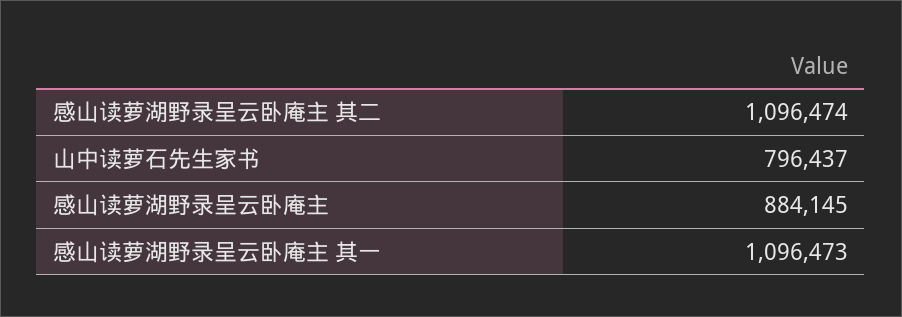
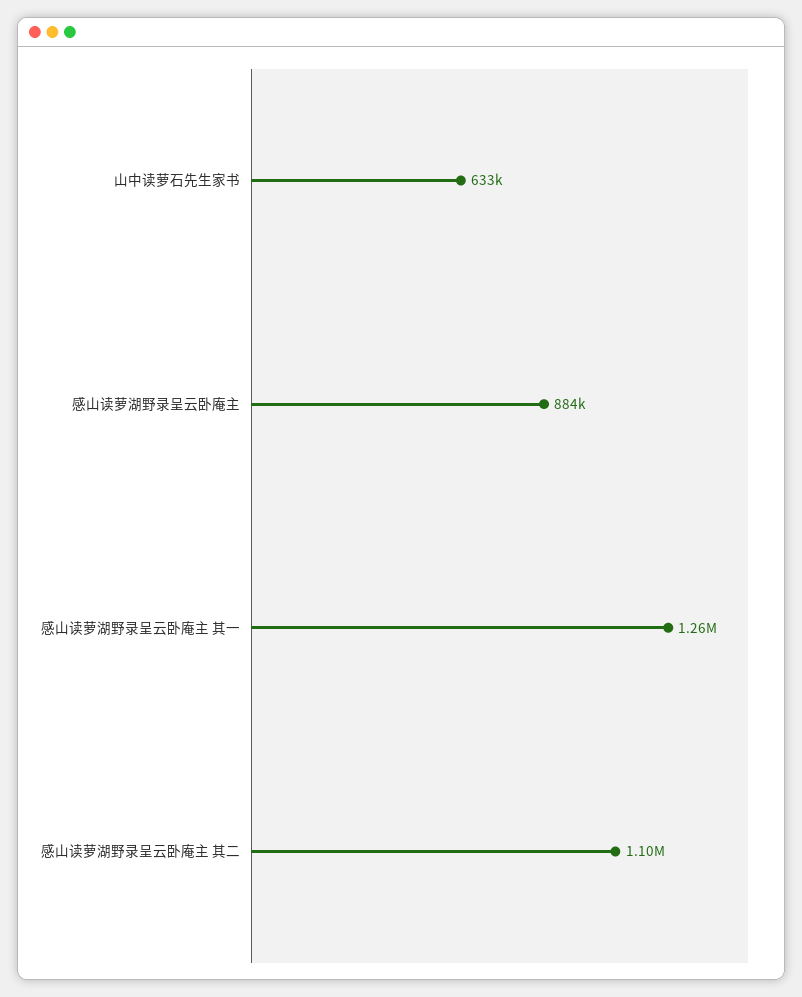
  {
    "感山读萝湖野录呈云卧庵主 其二": 1096474,
-   "山中读萝石先生家书": 796437,
+   "山中读萝石先生家书": 633000,
    "感山读萝湖野录呈云卧庵主": 884145,
-   "感山读萝湖野录呈云卧庵主 其一": 1096473
+   "感山读萝湖野录呈云卧庵主 其一": 1260000
  }

